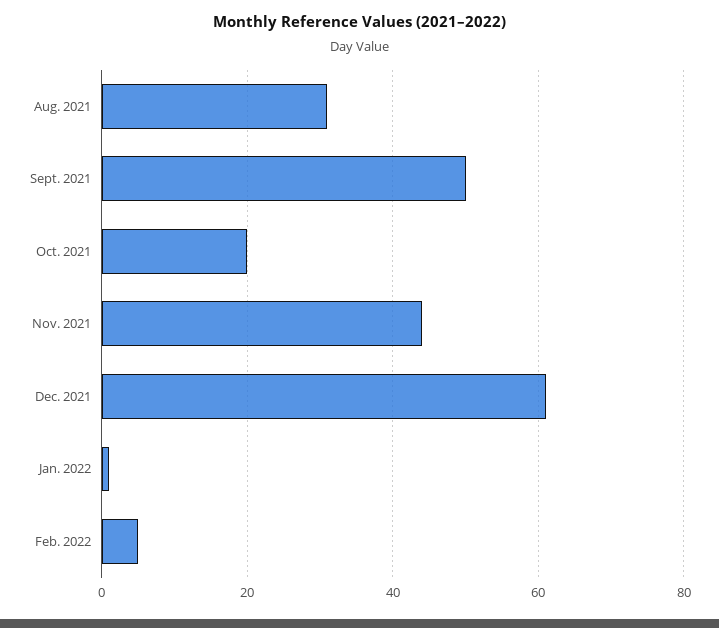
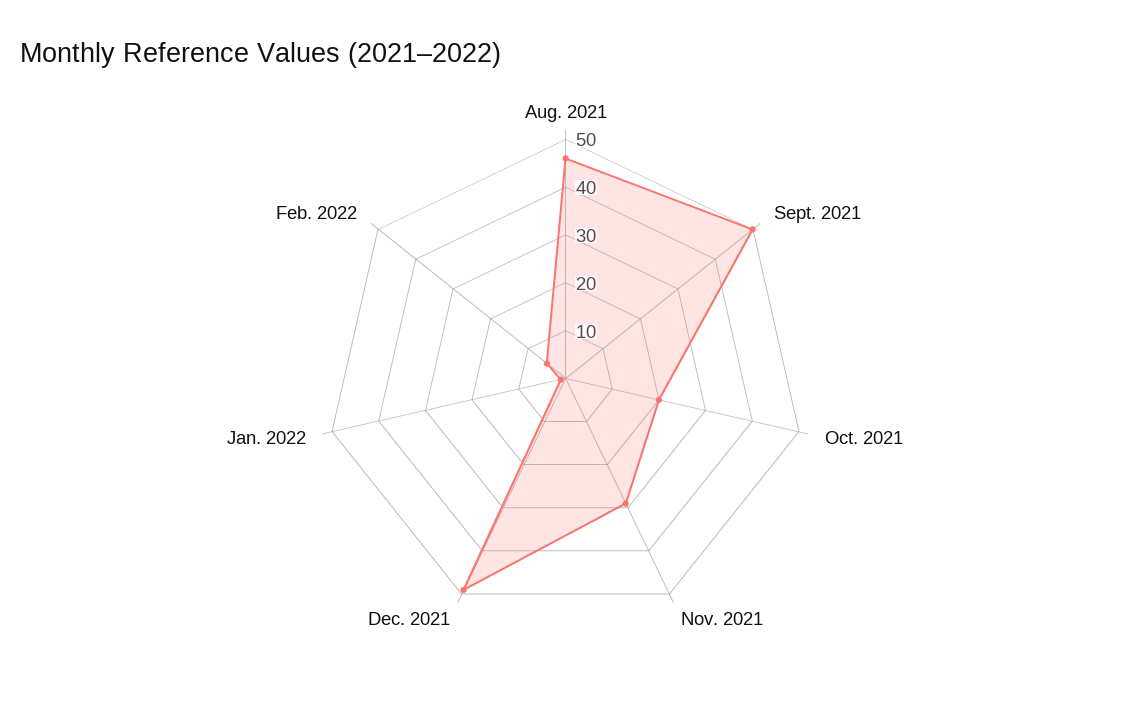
  {
-   "Aug. 2021": 30,
+   "Aug. 2021": 45,
    "Sept. 2021": 50,
    "Oct. 2021": 20,
-   "Nov. 2021": 45,
+   "Nov. 2021": 30,
-   "Dec. 2021": 60,
+   "Dec. 2021": 50,
    "Jan. 2022": 0,
    "Feb. 2022": 5
  }

